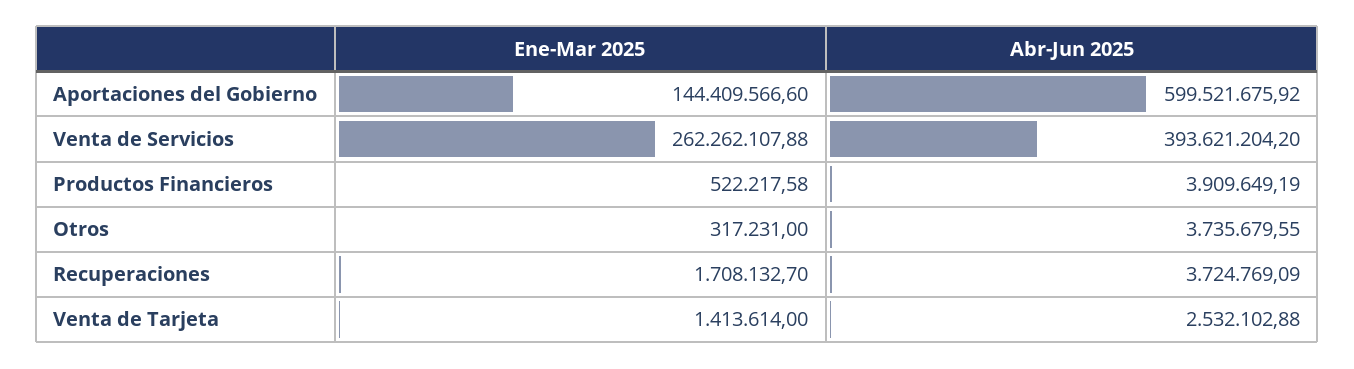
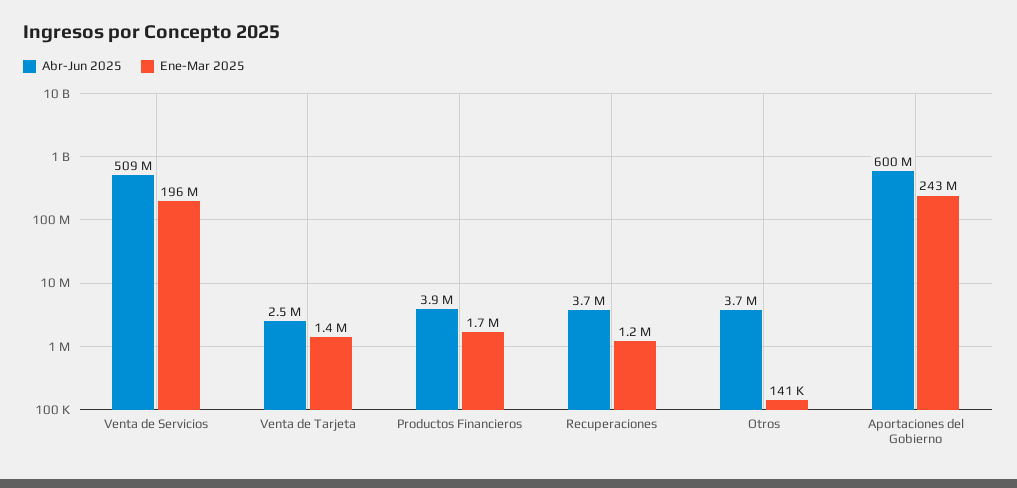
  {
    "Ene-Mar 2025": {
-     "Aportaciones del Gobierno": 144409566.6,
+     "Aportaciones del Gobierno": 243000000,
-     "Venta de Servicios": 262262107.88,
+     "Venta de Servicios": 196000000,
-     "Productos Financieros": 522217.58,
+     "Productos Financieros": 1700000,
-     "Otros": 317231,
+     "Otros": 141000,
-     "Recuperaciones": 1708132.7,
+     "Recuperaciones": 1200000,
      "Venta de Tarjeta": 1413614
    },
    "Abr-Jun 2025": {
      "Aportaciones del Gobierno": 599521675.92,
-     "Venta de Servicios": 393621204.2,
+     "Venta de Servicios": 509000000,
      "Productos Financieros": 3909649.19,
      "Otros": 3735679.55,
      "Recuperaciones": 3724769.09,
      "Venta de Tarjeta": 2532102.88
    }
  }

